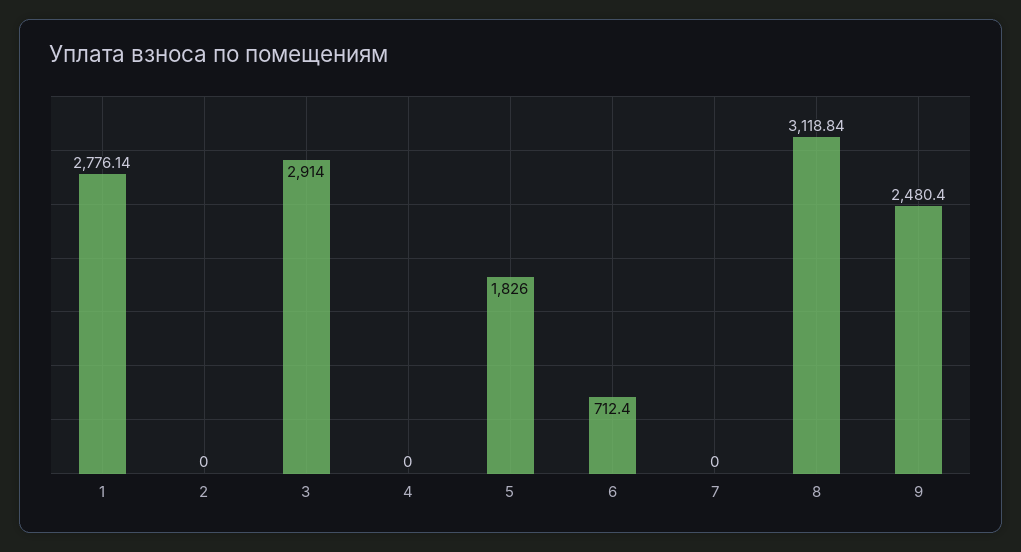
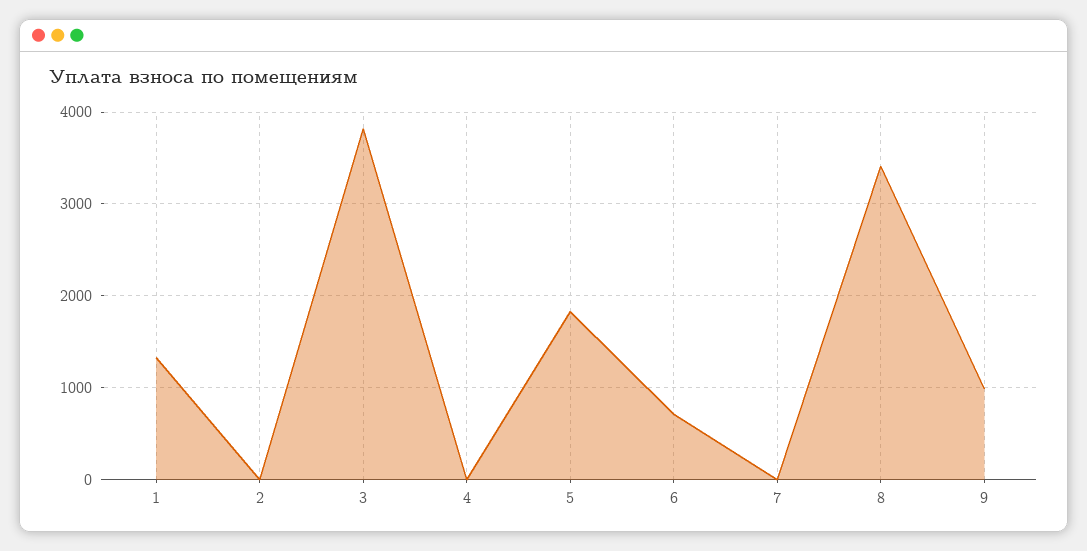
  {
-   "1": 2776.14,
+   "1": 1300,
    "2": 0,
-   "3": 2914,
+   "3": 3800,
    "4": 0,
    "5": 1826,
    "6": 712.4,
    "7": 0,
-   "8": 3118.84,
+   "8": 3400,
-   "9": 2480.4
+   "9": 1000
  }

